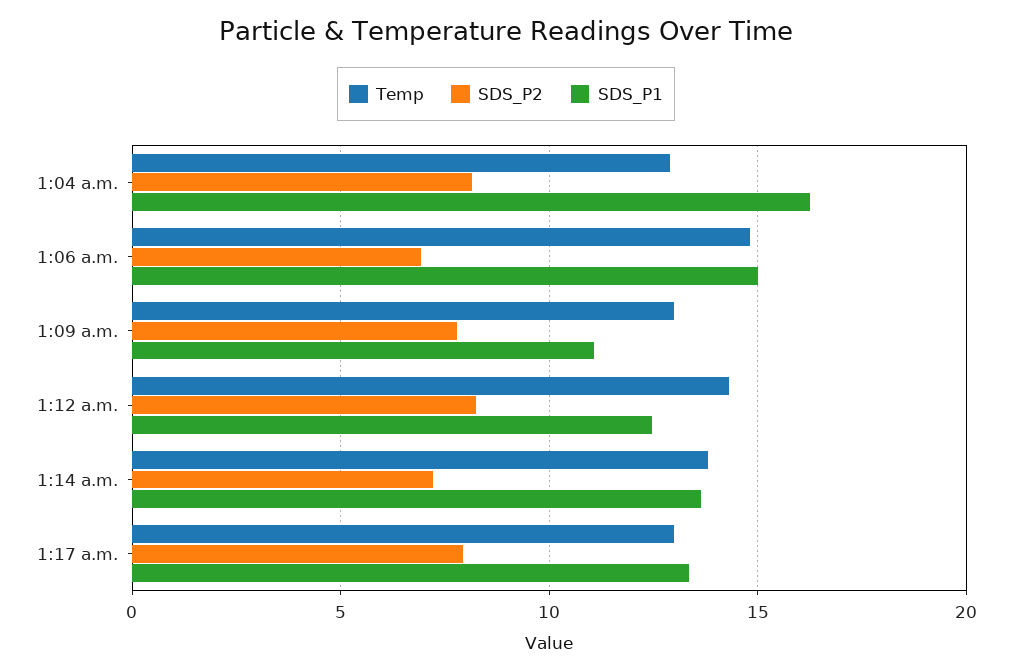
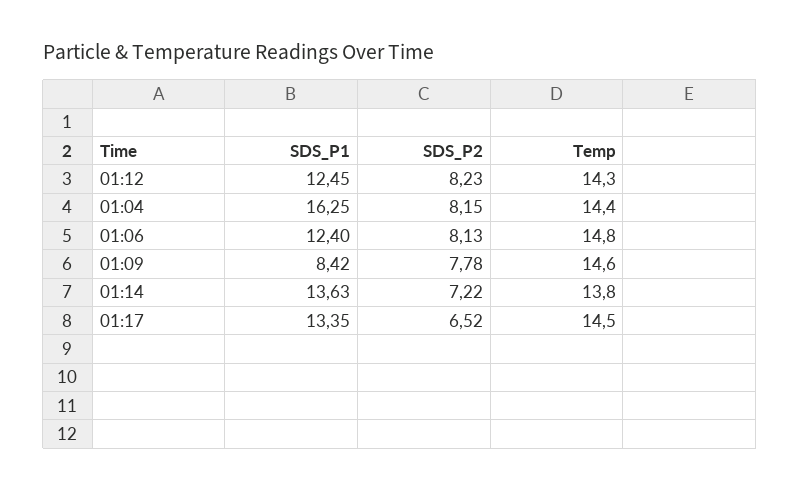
  {
    "Temp": {
-     "1:04 a.m.": 13,
+     "1:04 a.m.": 14.4,
      "1:06 a.m.": 14.8,
-     "1:09 a.m.": 13,
+     "1:09 a.m.": 14.6,
      "1:12 a.m.": 14.3,
      "1:14 a.m.": 13.8,
-     "1:17 a.m.": 13
+     "1:17 a.m.": 14.5
    },
    "SDS_P2": {
      "1:04 a.m.": 8.15,
-     "1:06 a.m.": 7,
+     "1:06 a.m.": 8.13,
      "1:09 a.m.": 7.78,
      "1:12 a.m.": 8.23,
      "1:14 a.m.": 7.22,
-     "1:17 a.m.": 8
+     "1:17 a.m.": 6.52
    },
    "SDS_P1": {
      "1:04 a.m.": 16.25,
-     "1:06 a.m.": 15,
+     "1:06 a.m.": 12.4,
-     "1:09 a.m.": 11,
+     "1:09 a.m.": 8.42,
      "1:12 a.m.": 12.45,
      "1:14 a.m.": 13.63,
      "1:17 a.m.": 13.35
    }
  }

